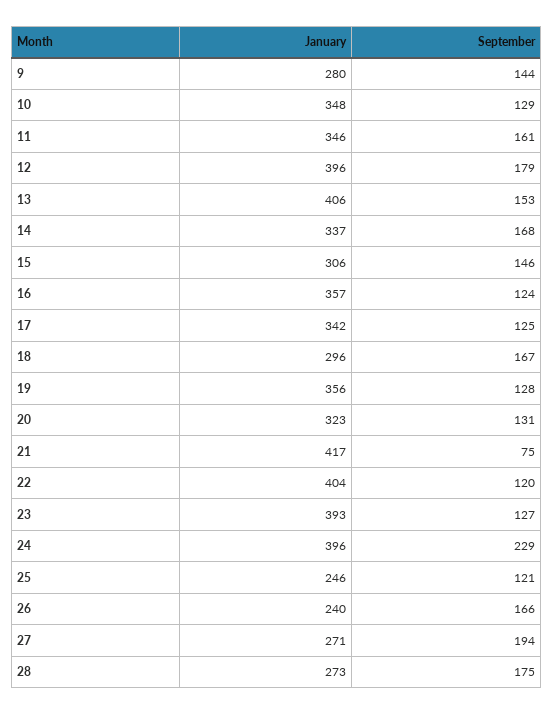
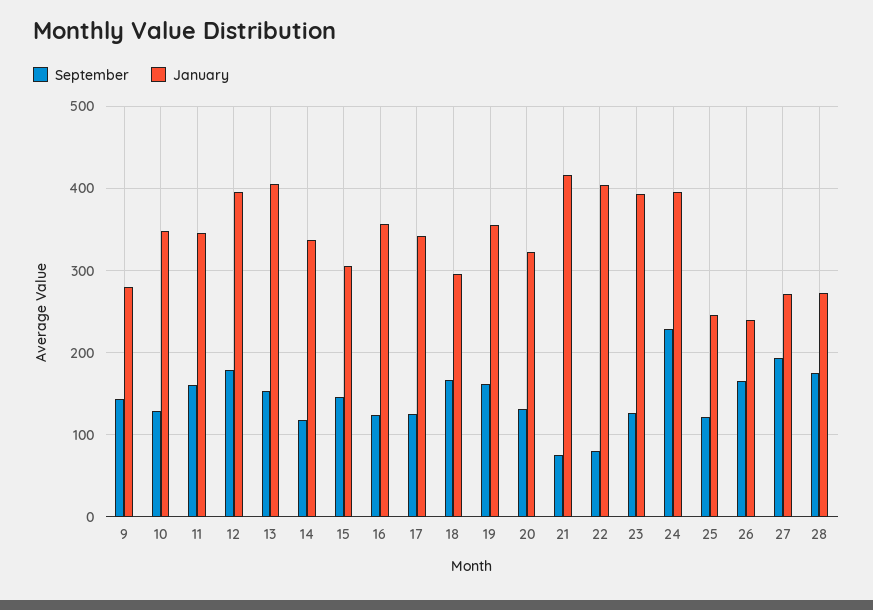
  {
    "January": {
      "9": 280,
      "10": 348,
      "11": 346,
      "12": 396,
      "13": 406,
      "14": 337,
      "15": 306,
      "16": 357,
      "17": 342,
      "18": 296,
      "19": 356,
      "20": 323,
      "21": 417,
      "22": 404,
      "23": 393,
      "24": 396,
      "25": 246,
      "26": 240,
      "27": 271,
      "28": 273
    },
    "September": {
      "9": 144,
      "10": 129,
      "11": 161,
      "12": 179,
      "13": 153,
-     "14": 168,
+     "14": 120,
      "15": 146,
      "16": 124,
      "17": 125,
      "18": 167,
-     "19": 128,
+     "19": 160,
      "20": 131,
      "21": 75,
-     "22": 120,
+     "22": 80,
      "23": 127,
      "24": 229,
      "25": 121,
      "26": 166,
      "27": 194,
      "28": 175
    }
  }

